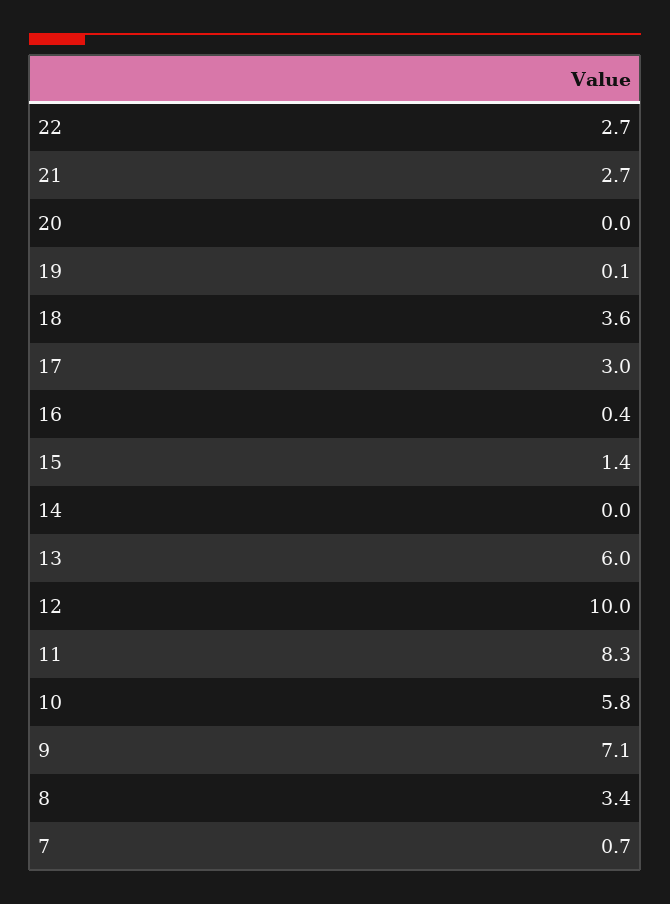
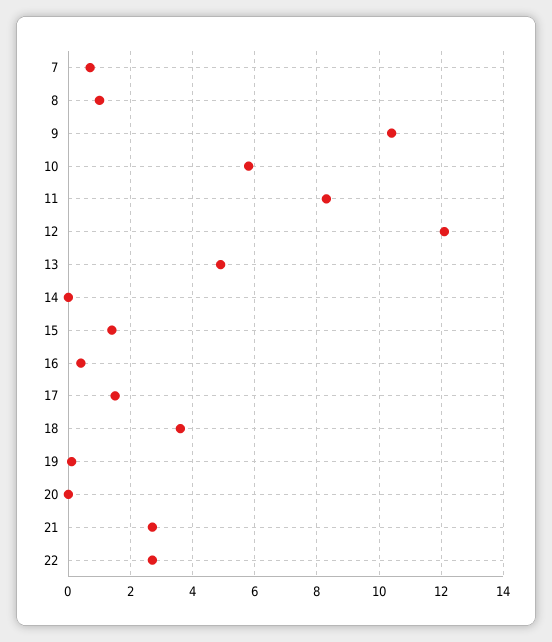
  {
    "22": 2.7,
    "21": 2.7,
    "20": 0,
    "19": 0.1,
    "18": 3.6,
-   "17": 3,
+   "17": 1.5,
    "16": 0.4,
    "15": 1.4,
    "14": 0,
-   "13": 6,
+   "13": 5,
-   "12": 10,
+   "12": 12,
    "11": 8.3,
    "10": 5.8,
-   "9": 7.1,
+   "9": 10.5,
-   "8": 3.4,
+   "8": 1,
    "7": 0.7
  }

